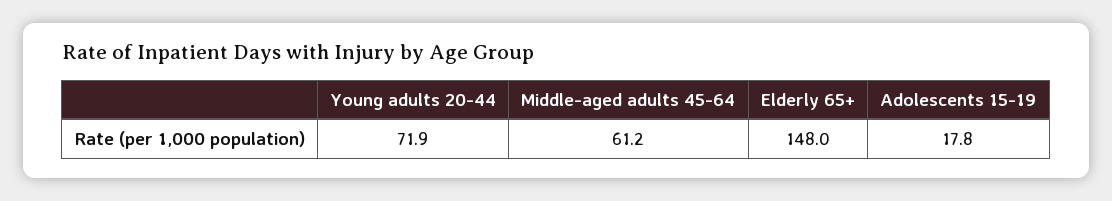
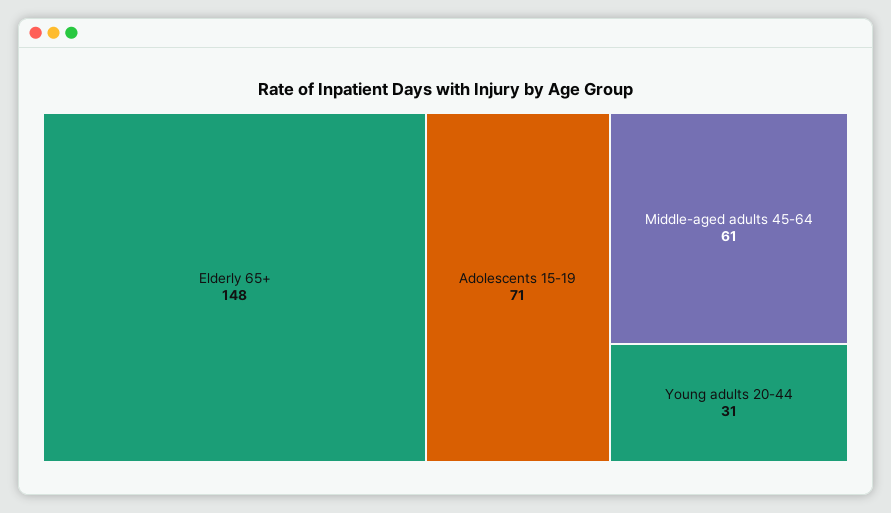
  {
-   "Young adults 20-44": 71.9,
+   "Young adults 20-44": 31,
    "Middle-aged adults 45-64": 61.2,
    "Elderly 65+": 148,
-   "Adolescents 15-19": 17.8
+   "Adolescents 15-19": 71
  }

